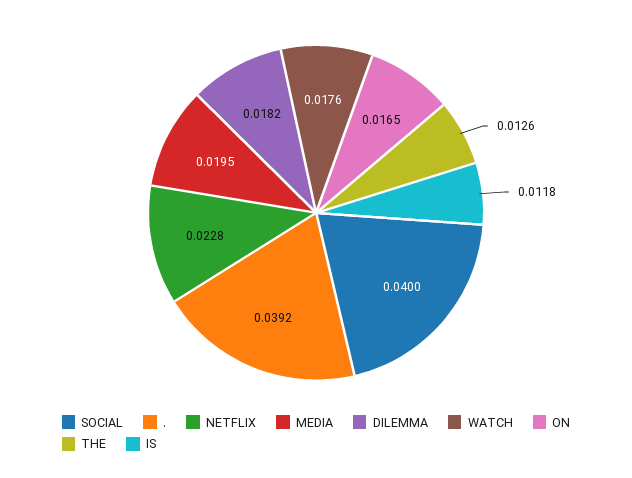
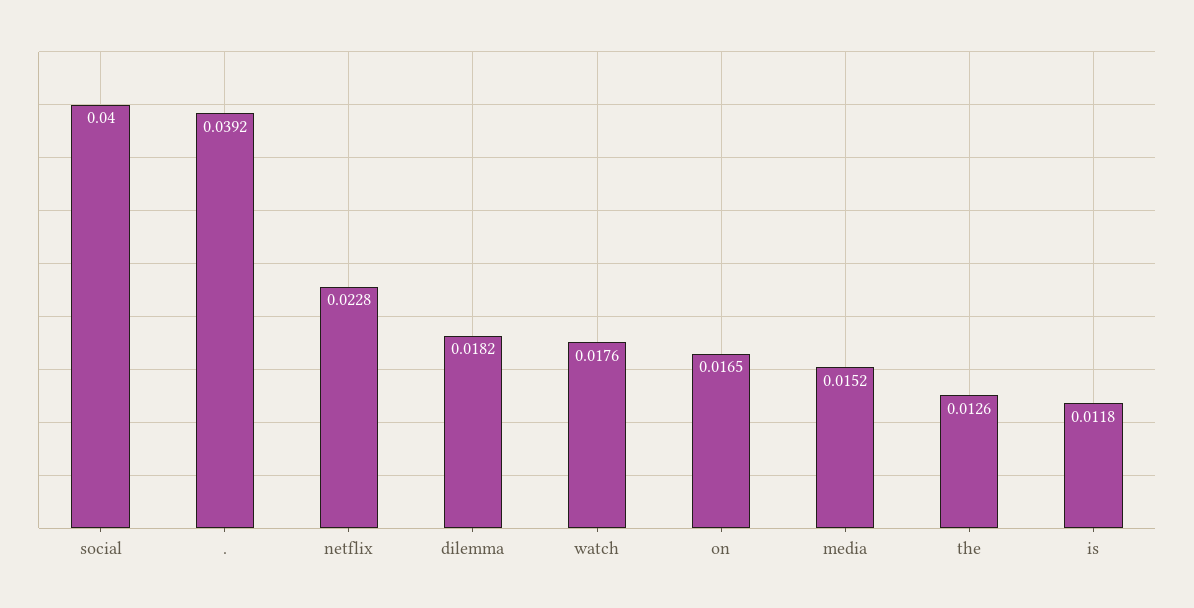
  {
    "SOCIAL": 0.04,
    ".": 0.0392,
    "NETFLIX": 0.0228,
-   "MEDIA": 0.0195,
+   "MEDIA": 0.0152,
    "DILEMMA": 0.0182,
    "WATCH": 0.0176,
    "ON": 0.0165,
    "THE": 0.0126,
    "IS": 0.0118
  }

